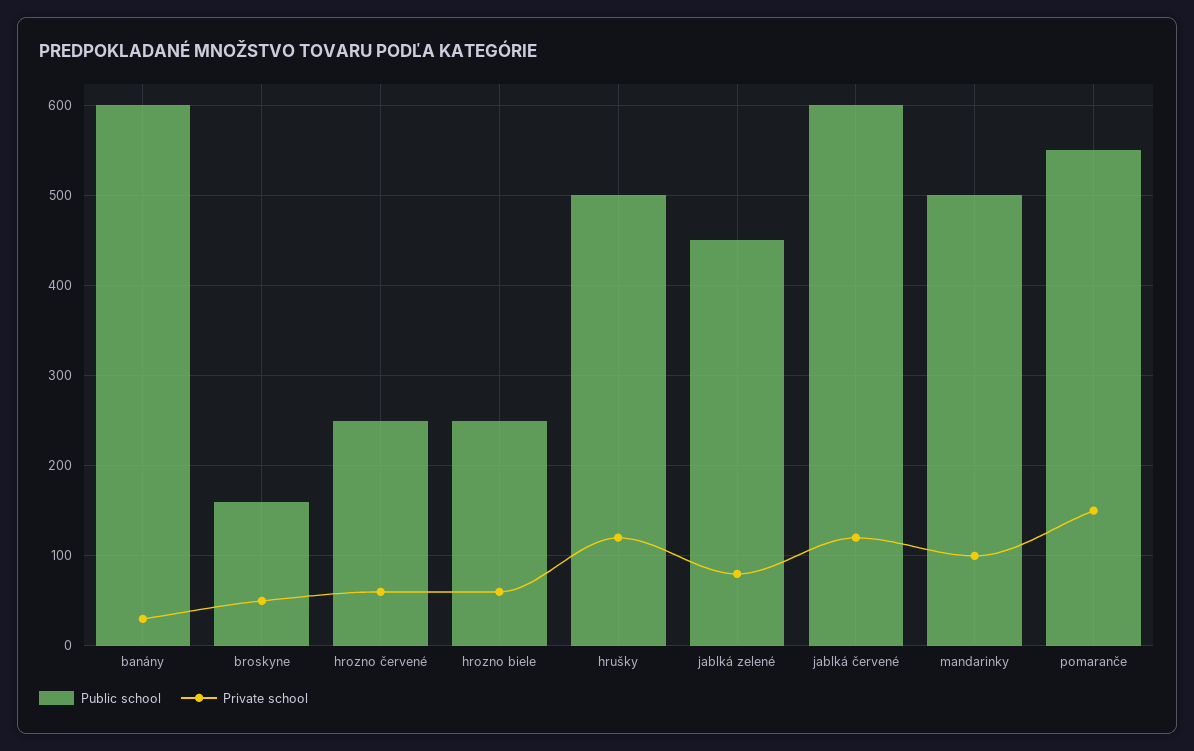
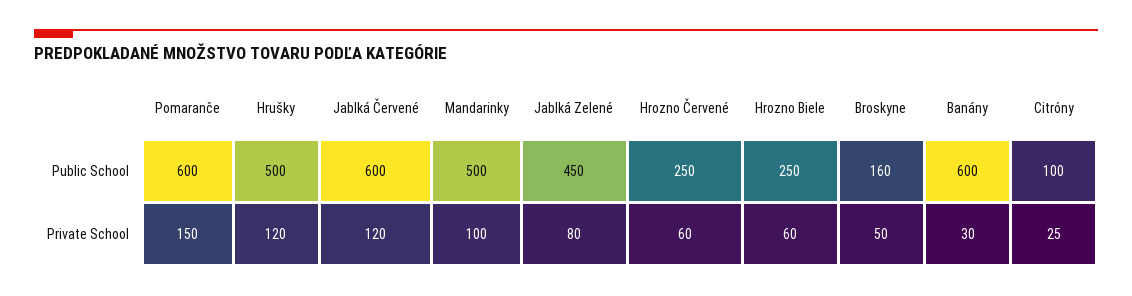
  {
    "Public school": {
      "banány": 600,
      "broskyne": 160,
      "hrozno červené": 250,
      "hrozno biele": 250,
      "hrušky": 500,
      "jablká zelené": 450,
      "jablká červené": 600,
      "mandarinky": 500,
-     "pomaranče": 550
+     "pomaranče": 600,
+     "Citróny": 100
    },
    "Private school": {
      "banány": 30,
      "broskyne": 50,
      "hrozno červené": 60,
      "hrozno biele": 60,
      "hrušky": 120,
      "jablká zelené": 80,
      "jablká červené": 120,
      "mandarinky": 100,
-     "pomaranče": 150
+     "pomaranče": 150,
+     "Citróny": 25
    }
  }

